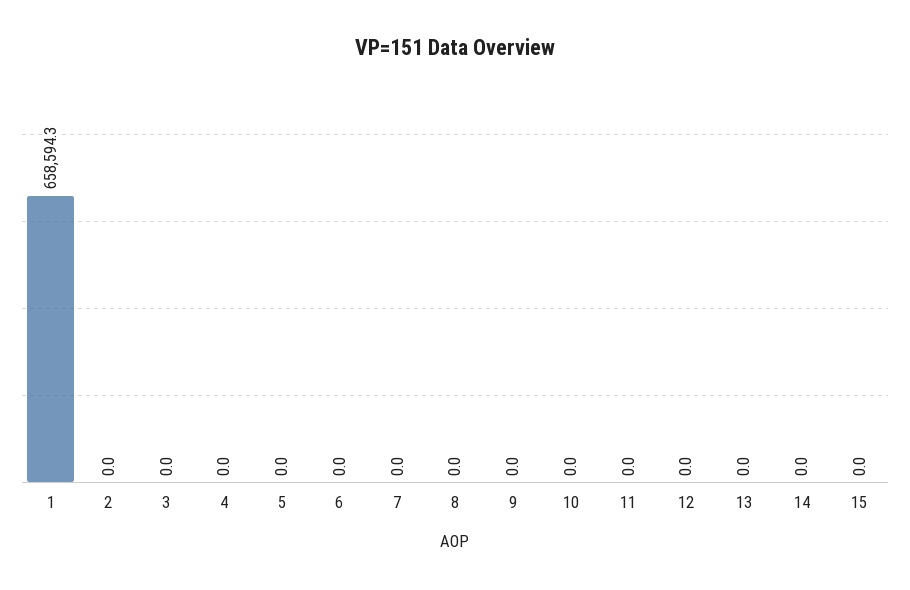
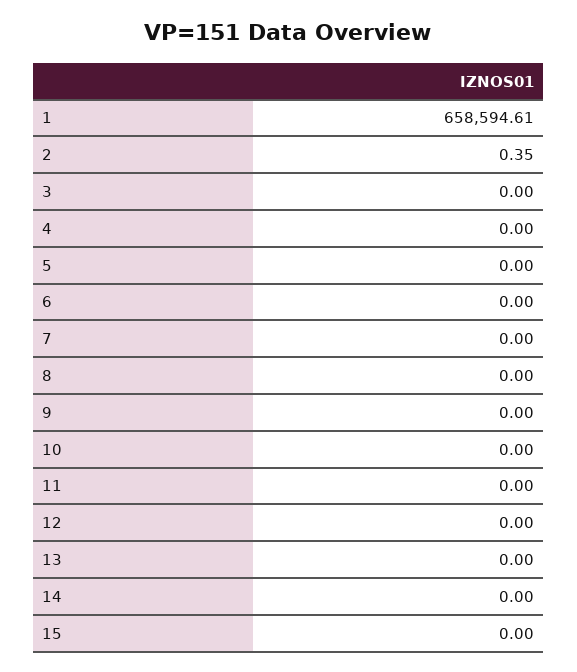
  {
-   "1": 658594.3,
+   "1": 658594.61,
-   "2": 0,
+   "2": 0.35,
    "3": 0,
    "4": 0,
    "5": 0,
    "6": 0,
    "7": 0,
    "8": 0,
    "9": 0,
    "10": 0,
    "11": 0,
    "12": 0,
    "13": 0,
    "14": 0,
    "15": 0
  }

